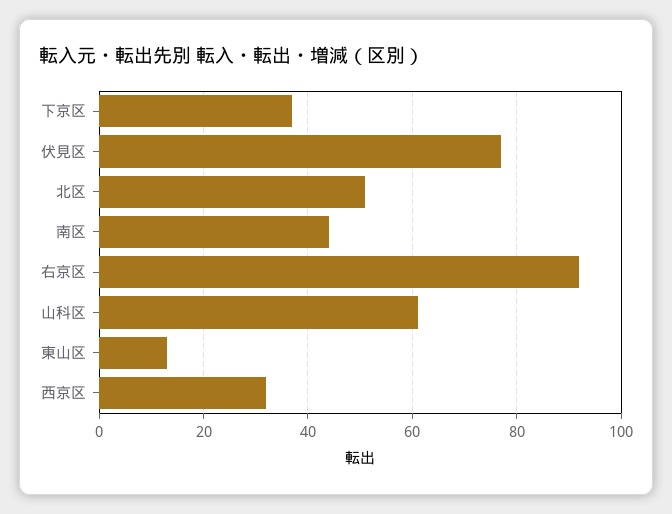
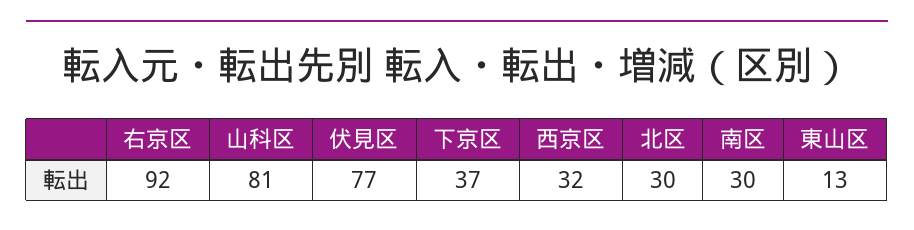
  {
    "下京区": 37,
    "伏見区": 77,
-   "北区": 50,
+   "北区": 30,
-   "南区": 45,
+   "南区": 30,
    "右京区": 92,
-   "山科区": 60,
+   "山科区": 81,
    "東山区": 13,
    "西京区": 32
  }

